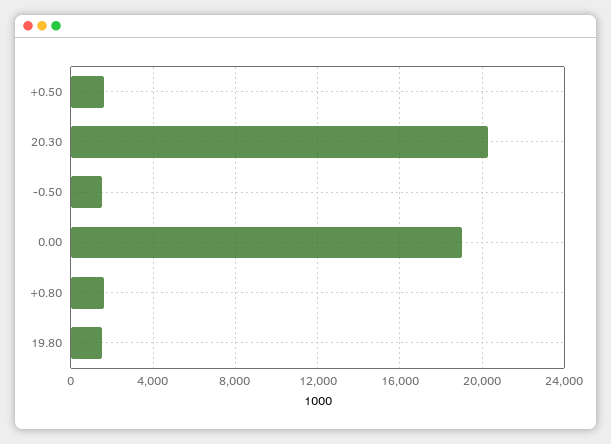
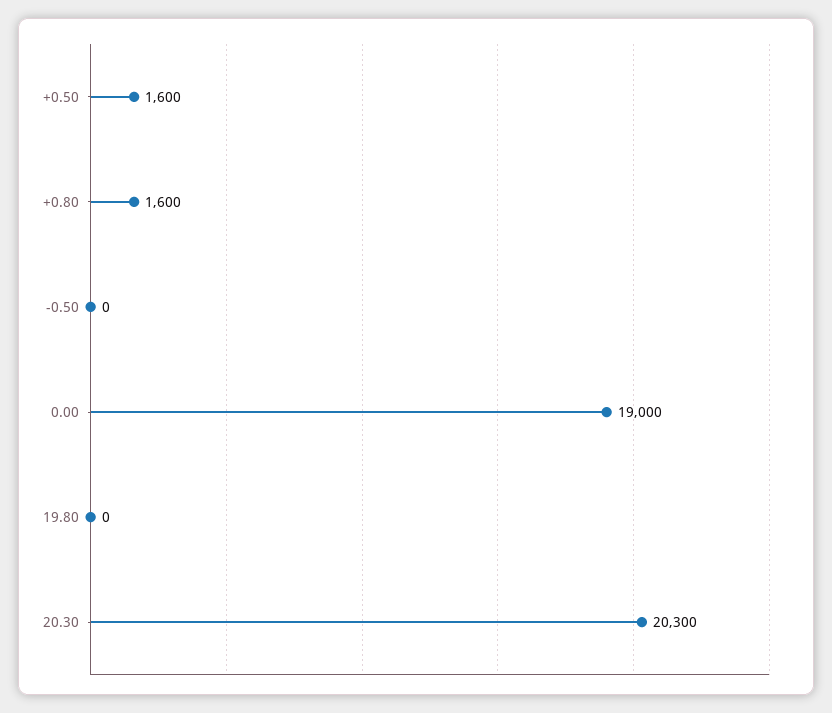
  {
    "+0.50": 1600,
    "20.30": 20300,
-   "-0.50": 1500,
+   "-0.50": 0,
    "0.00": 19000,
    "+0.80": 1600,
-   "19.80": 1500
+   "19.80": 0
  }

